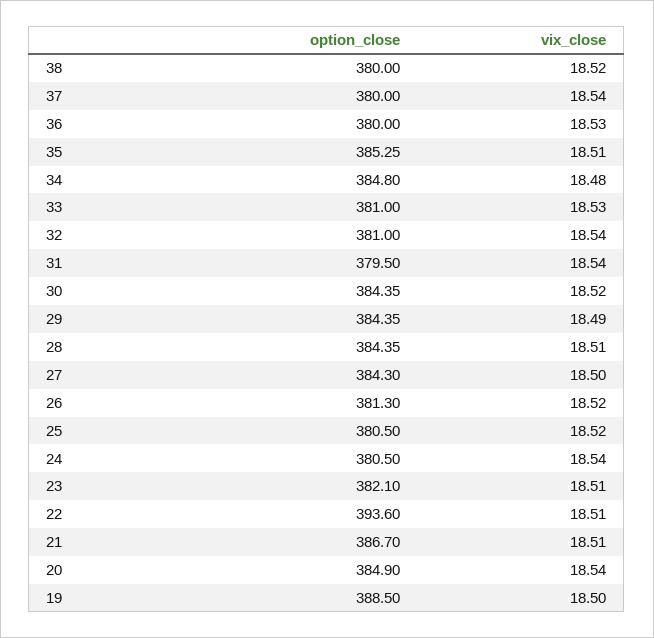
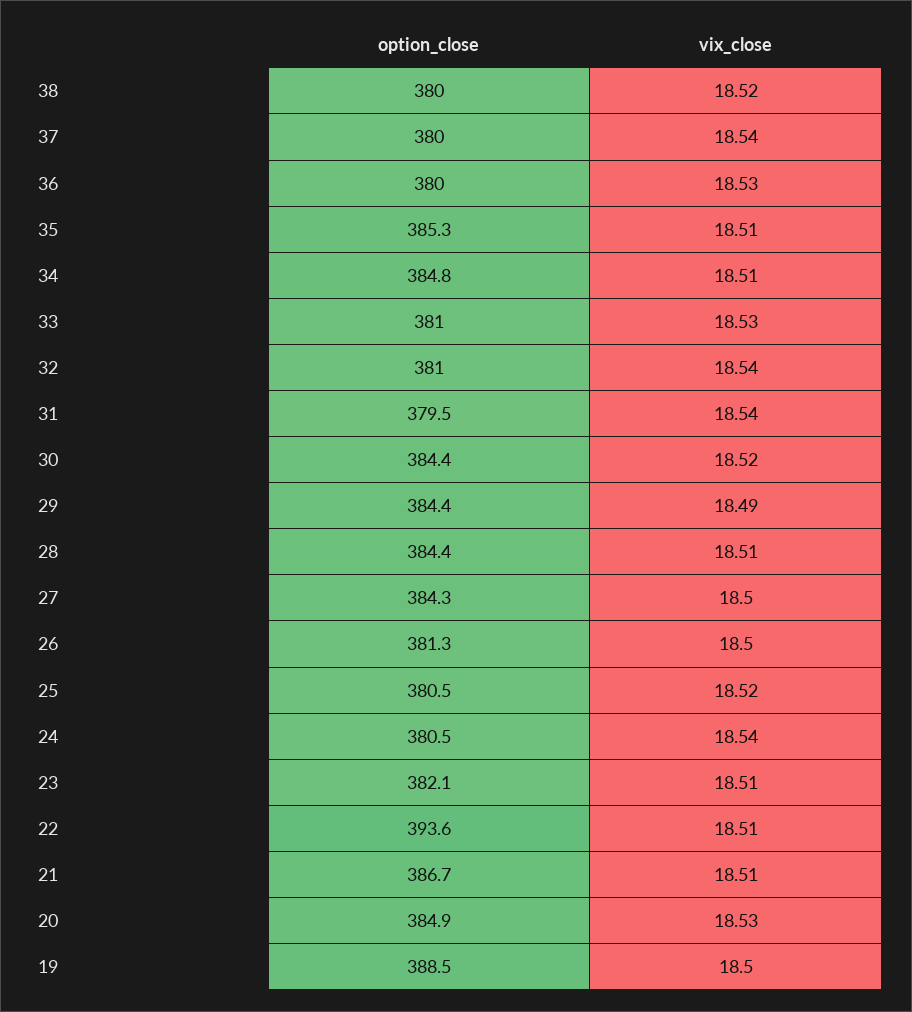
  {
    "option_close": {
      "38": 380,
      "37": 380,
      "36": 380,
      "35": 385.25,
      "34": 384.8,
      "33": 381,
      "32": 381,
      "31": 379.5,
      "30": 384.35,
      "29": 384.35,
      "28": 384.35,
      "27": 384.3,
      "26": 381.3,
      "25": 380.5,
      "24": 380.5,
      "23": 382.1,
      "22": 393.6,
      "21": 386.7,
      "20": 384.9,
      "19": 388.5
    },
    "vix_close": {
      "38": 18.52,
      "37": 18.54,
      "36": 18.53,
      "35": 18.51,
-     "34": 18.48,
+     "34": 18.51,
      "33": 18.53,
      "32": 18.54,
      "31": 18.54,
      "30": 18.52,
      "29": 18.49,
      "28": 18.51,
      "27": 18.5,
-     "26": 18.52,
+     "26": 18.5,
      "25": 18.52,
      "24": 18.54,
      "23": 18.51,
      "22": 18.51,
      "21": 18.51,
-     "20": 18.54,
+     "20": 18.53,
      "19": 18.5
    }
  }

